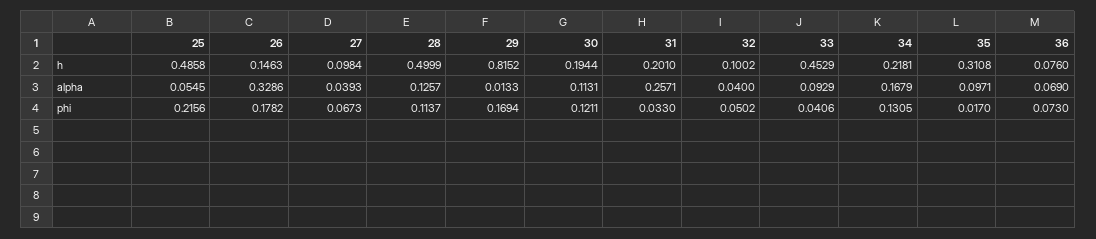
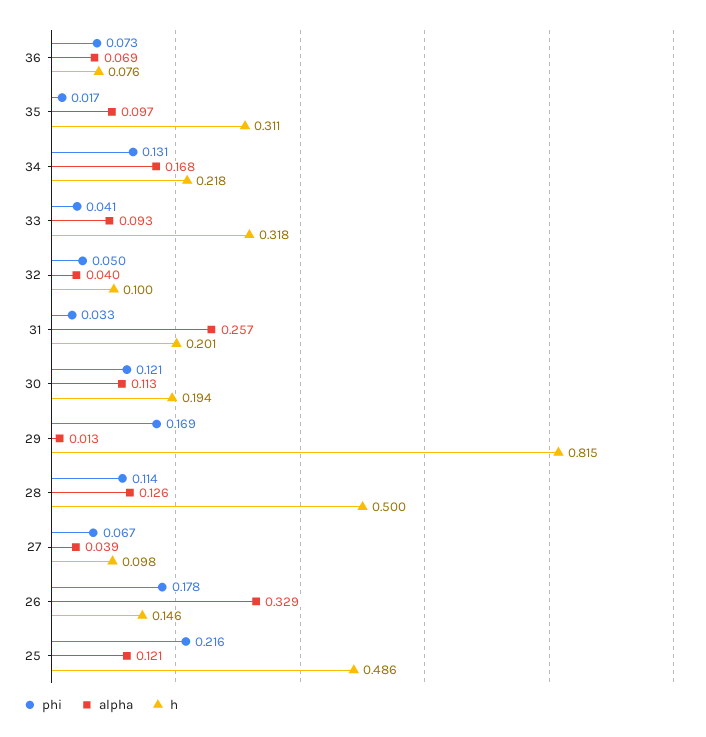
  {
    "h": {
      "25": 0.4858,
      "26": 0.1463,
      "27": 0.0984,
      "28": 0.4999,
      "29": 0.8152,
      "30": 0.1944,
      "31": 0.201,
      "32": 0.1002,
-     "33": 0.4529,
+     "33": 0.318,
      "34": 0.2181,
      "35": 0.3108,
      "36": 0.076
    },
    "alpha": {
-     "25": 0.0545,
+     "25": 0.121,
      "26": 0.3286,
      "27": 0.0393,
      "28": 0.1257,
      "29": 0.0133,
      "30": 0.1131,
      "31": 0.2571,
      "32": 0.04,
      "33": 0.0929,
      "34": 0.1679,
      "35": 0.0971,
      "36": 0.069
    },
    "phi": {
      "25": 0.2156,
      "26": 0.1782,
      "27": 0.0673,
      "28": 0.1137,
      "29": 0.1694,
      "30": 0.1211,
      "31": 0.033,
      "32": 0.0502,
      "33": 0.0406,
      "34": 0.1305,
      "35": 0.017,
      "36": 0.073
    }
  }

